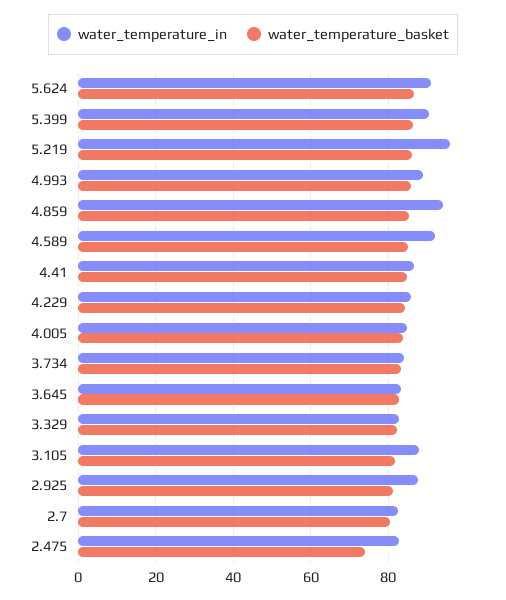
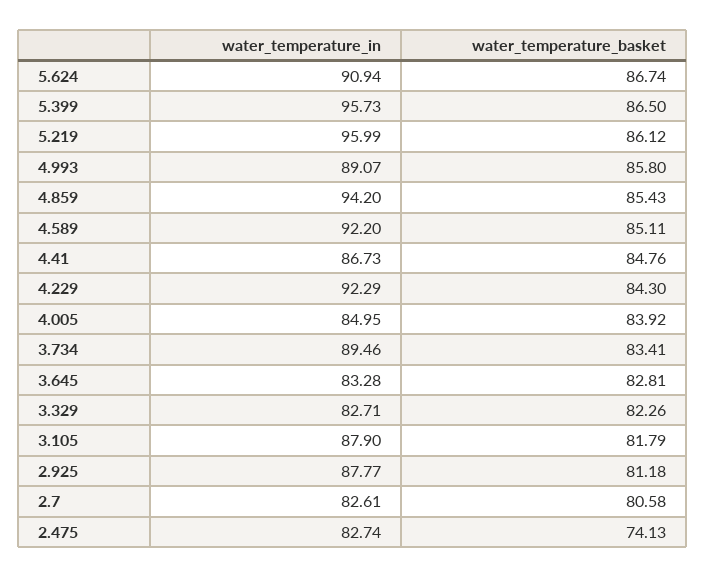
  {
    "water_temperature_in": {
      "5.624": 90.94,
-     "5.399": 90,
+     "5.399": 95.73,
      "5.219": 95.99,
      "4.993": 89.07,
      "4.859": 94.2,
      "4.589": 92.2,
      "4.41": 86.73,
-     "4.229": 86,
+     "4.229": 92.29,
      "4.005": 84.95,
-     "3.734": 84,
+     "3.734": 89.46,
      "3.645": 83.28,
      "3.329": 82.71,
      "3.105": 87.9,
      "2.925": 87.77,
      "2.7": 82.61,
      "2.475": 82.74
    },
    "water_temperature_basket": {
      "5.624": 86.74,
      "5.399": 86.5,
      "5.219": 86.12,
      "4.993": 85.8,
      "4.859": 85.43,
      "4.589": 85.11,
      "4.41": 84.76,
      "4.229": 84.3,
      "4.005": 83.92,
      "3.734": 83.41,
      "3.645": 82.81,
      "3.329": 82.26,
      "3.105": 81.79,
      "2.925": 81.18,
      "2.7": 80.58,
      "2.475": 74.13
    }
  }

